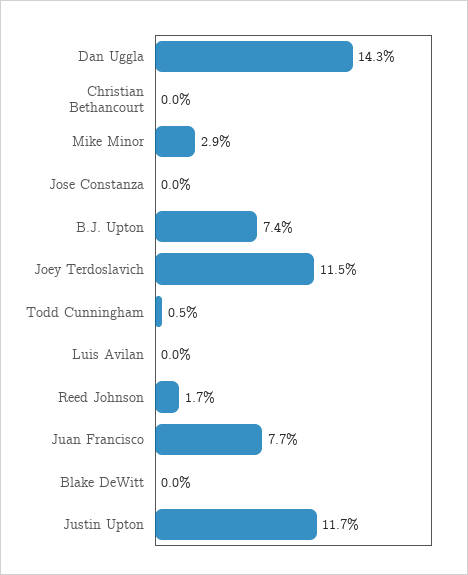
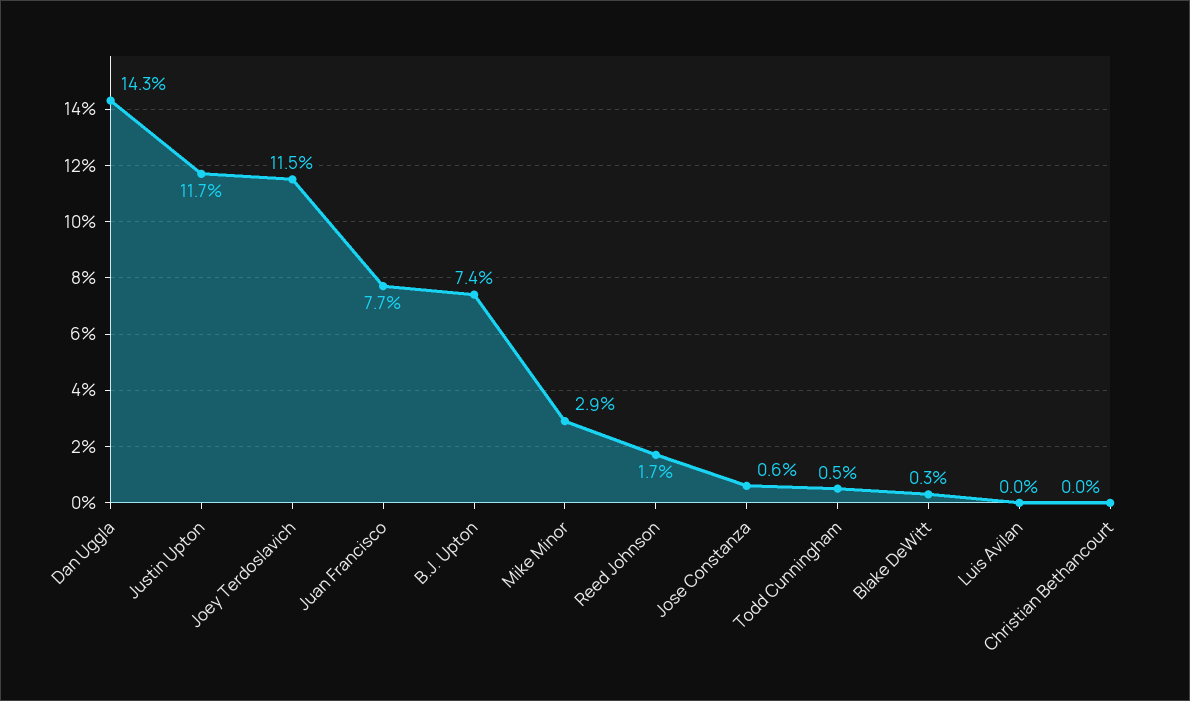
  {
    "Dan Uggla": 14.3,
    "Christian Bethancourt": 0,
    "Mike Minor": 2.9,
-   "Jose Constanza": 0,
+   "Jose Constanza": 0.6,
    "B.J. Upton": 7.4,
    "Joey Terdoslavich": 11.5,
    "Todd Cunningham": 0.5,
    "Luis Avilan": 0,
    "Reed Johnson": 1.7,
    "Juan Francisco": 7.7,
-   "Blake DeWitt": 0,
+   "Blake DeWitt": 0.3,
    "Justin Upton": 11.7
  }

